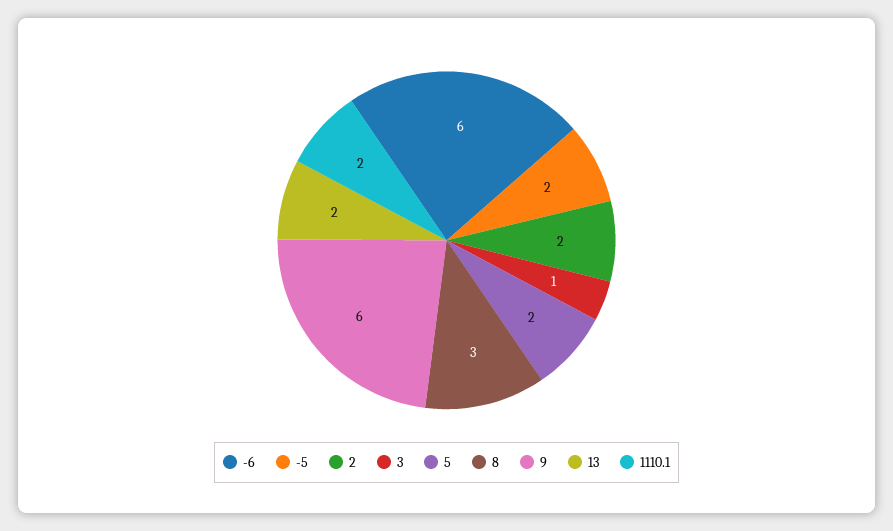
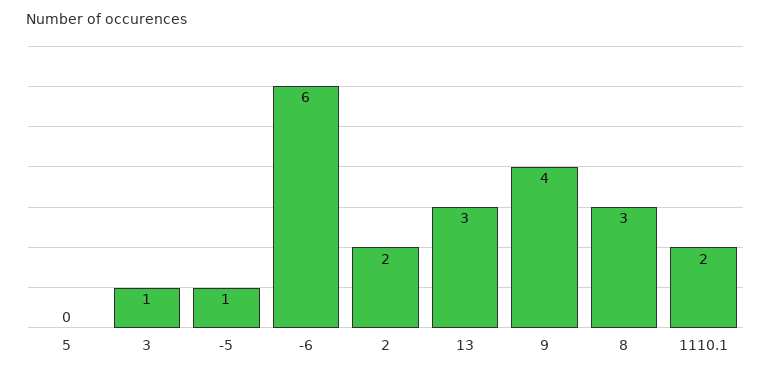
  {
    "-6": 6,
-   "-5": 2,
+   "-5": 1,
    "2": 2,
    "3": 1,
-   "5": 2,
+   "5": 0,
    "8": 3,
-   "9": 6,
+   "9": 4,
-   "13": 2,
+   "13": 3,
    "1110.1": 2
  }

